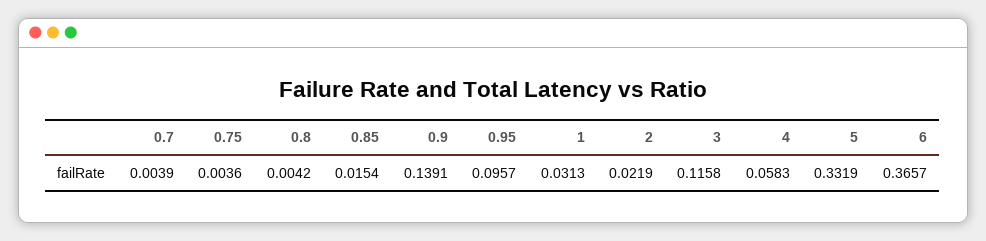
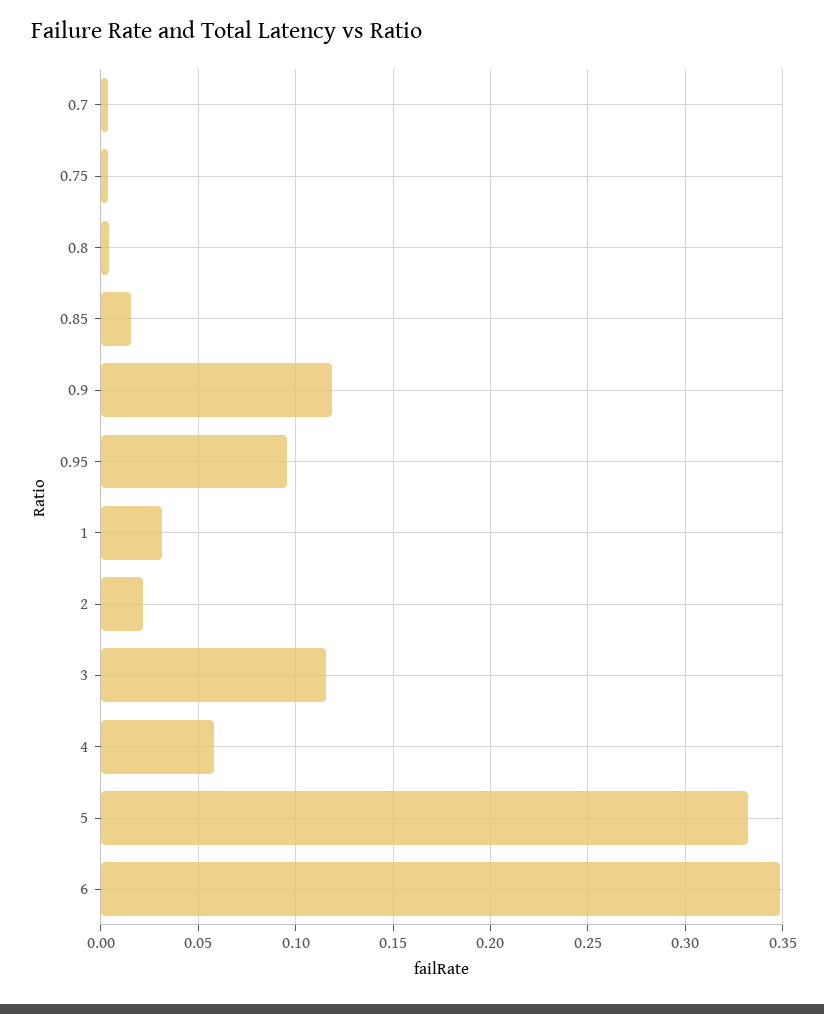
  {
    "0.7": 0.0039,
    "0.75": 0.0036,
    "0.8": 0.0042,
    "0.85": 0.0154,
-   "0.9": 0.1391,
+   "0.9": 0.12,
    "0.95": 0.0957,
    "1": 0.0313,
    "2": 0.0219,
    "3": 0.1158,
    "4": 0.0583,
    "5": 0.3319,
-   "6": 0.3657
+   "6": 0.35
  }

